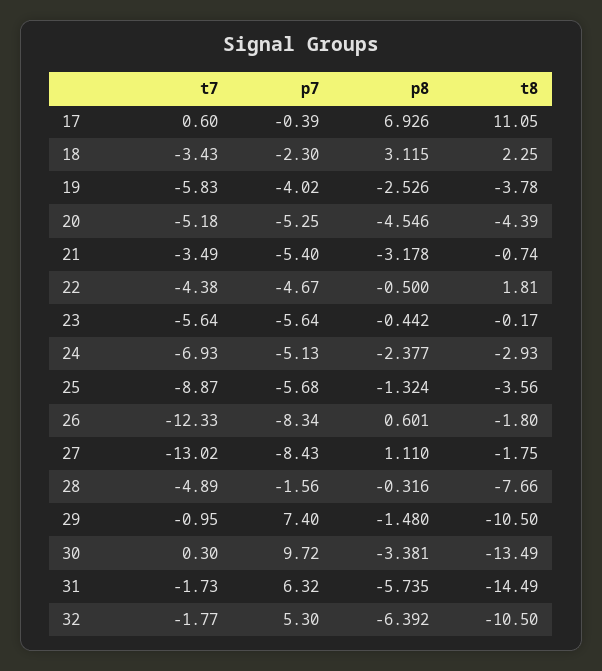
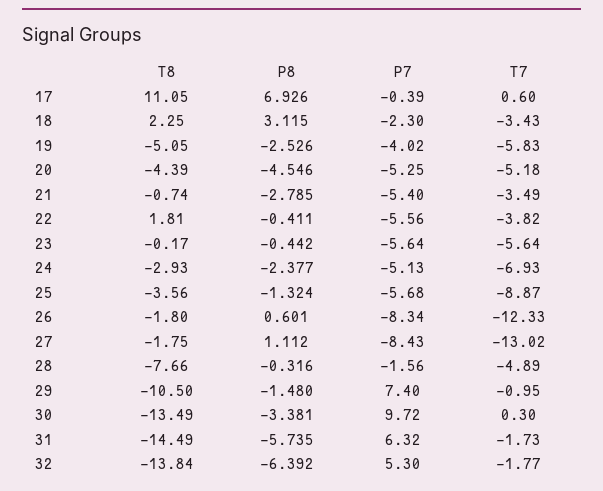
  {
    "t7": {
      "17": 0.6,
      "18": -3.43,
      "19": -5.83,
      "20": -5.18,
      "21": -3.49,
-     "22": -4.38,
+     "22": -3.82,
      "23": -5.64,
      "24": -6.93,
      "25": -8.87,
      "26": -12.33,
      "27": -13.02,
      "28": -4.89,
      "29": -0.95,
      "30": 0.3,
      "31": -1.73,
      "32": -1.77
    },
    "p7": {
      "17": -0.39,
      "18": -2.3,
      "19": -4.02,
      "20": -5.25,
      "21": -5.4,
-     "22": -4.67,
+     "22": -5.56,
      "23": -5.64,
      "24": -5.13,
      "25": -5.68,
      "26": -8.34,
      "27": -8.43,
      "28": -1.56,
      "29": 7.4,
      "30": 9.72,
      "31": 6.32,
      "32": 5.3
    },
    "p8": {
      "17": 6.926,
      "18": 3.115,
      "19": -2.526,
      "20": -4.546,
-     "21": -3.178,
+     "21": -2.785,
-     "22": -0.5,
+     "22": -0.411,
      "23": -0.442,
      "24": -2.377,
      "25": -1.324,
      "26": 0.601,
-     "27": 1.11,
+     "27": 1.112,
      "28": -0.316,
      "29": -1.48,
      "30": -3.381,
      "31": -5.735,
      "32": -6.392
    },
    "t8": {
      "17": 11.05,
      "18": 2.25,
-     "19": -3.78,
+     "19": -5.05,
      "20": -4.39,
      "21": -0.74,
      "22": 1.81,
      "23": -0.17,
      "24": -2.93,
      "25": -3.56,
      "26": -1.8,
      "27": -1.75,
      "28": -7.66,
      "29": -10.5,
      "30": -13.49,
      "31": -14.49,
-     "32": -10.5
+     "32": -13.84
    }
  }

